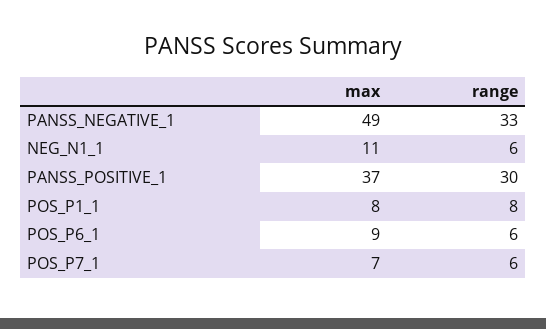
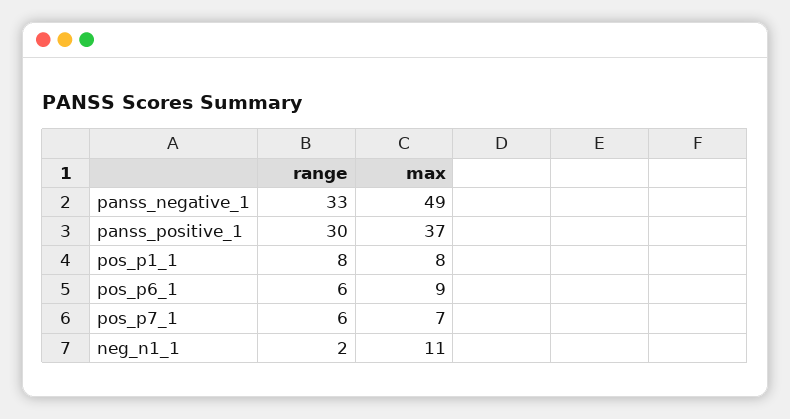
  {
    "max": {
      "PANSS_NEGATIVE_1": 49,
      "NEG_N1_1": 11,
      "PANSS_POSITIVE_1": 37,
      "POS_P1_1": 8,
      "POS_P6_1": 9,
      "POS_P7_1": 7
    },
    "range": {
      "PANSS_NEGATIVE_1": 33,
-     "NEG_N1_1": 6,
+     "NEG_N1_1": 2,
      "PANSS_POSITIVE_1": 30,
      "POS_P1_1": 8,
      "POS_P6_1": 6,
      "POS_P7_1": 6
    }
  }

